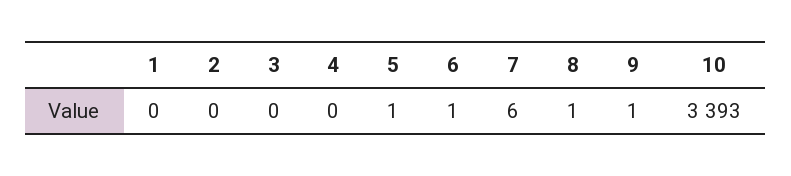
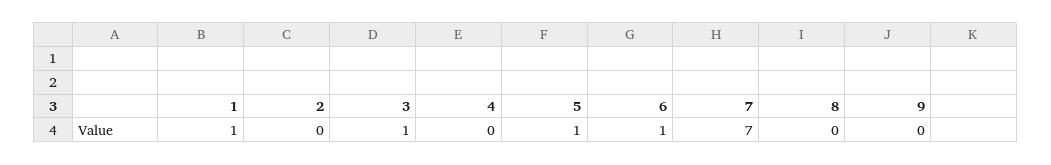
  {
-   "1": 0,
+   "1": 1,
    "2": 0,
-   "3": 0,
+   "3": 1,
    "4": 0,
    "5": 1,
    "6": 1,
-   "7": 6,
+   "7": 7,
-   "8": 1,
+   "8": 0,
-   "9": 1,
+   "9": 0
-   "10": 3393
  }

